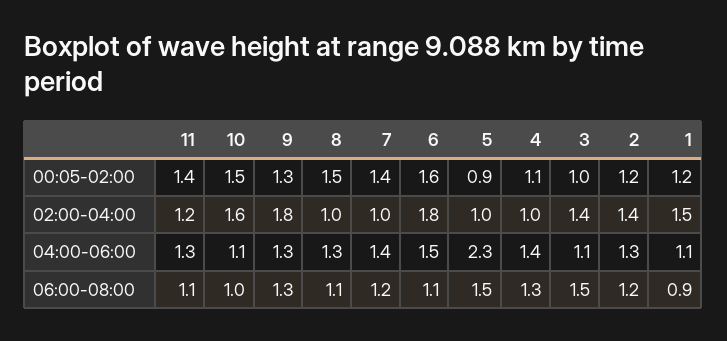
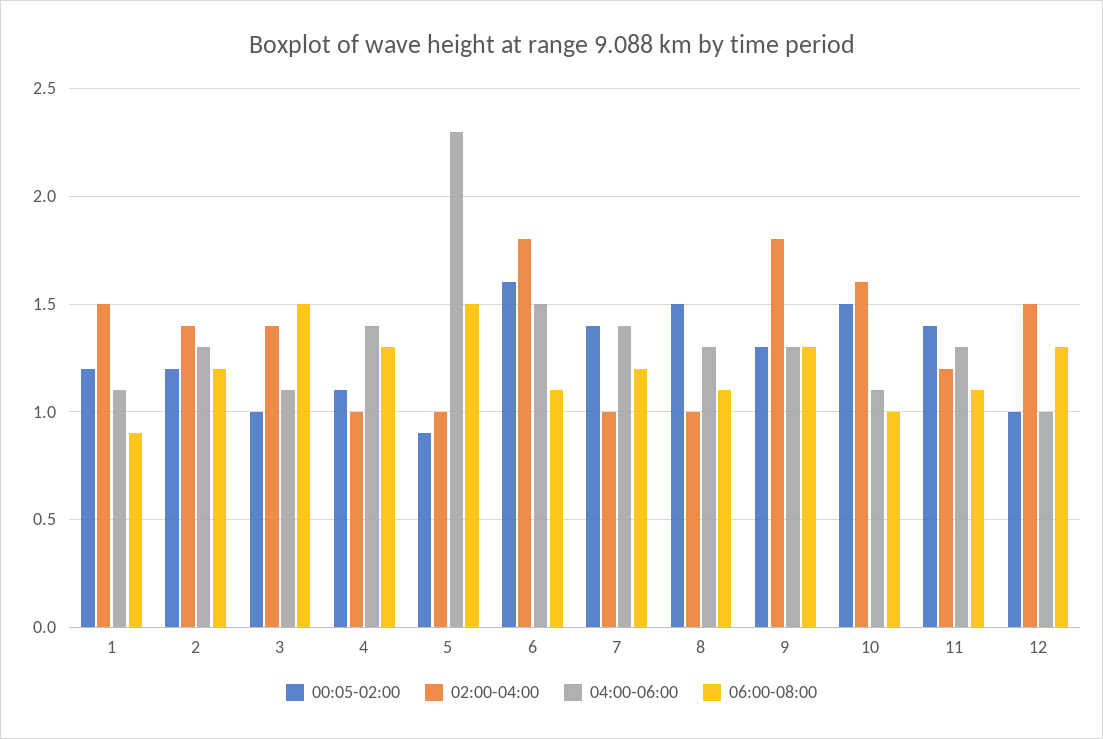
  {
    "00:05-02:00": {
      "11": 1.4,
      "10": 1.5,
      "9": 1.3,
      "8": 1.5,
      "7": 1.4,
      "6": 1.6,
      "5": 0.9,
      "4": 1.1,
      "3": 1,
      "2": 1.2,
-     "1": 1.2
+     "1": 1.2,
+     "12": 1
    },
    "02:00-04:00": {
      "11": 1.2,
      "10": 1.6,
      "9": 1.8,
      "8": 1,
      "7": 1,
      "6": 1.8,
      "5": 1,
      "4": 1,
      "3": 1.4,
      "2": 1.4,
-     "1": 1.5
+     "1": 1.5,
+     "12": 1.5
    },
    "04:00-06:00": {
      "11": 1.3,
      "10": 1.1,
      "9": 1.3,
      "8": 1.3,
      "7": 1.4,
      "6": 1.5,
      "5": 2.3,
      "4": 1.4,
      "3": 1.1,
      "2": 1.3,
-     "1": 1.1
+     "1": 1.1,
+     "12": 1
    },
    "06:00-08:00": {
      "11": 1.1,
      "10": 1,
      "9": 1.3,
      "8": 1.1,
      "7": 1.2,
      "6": 1.1,
      "5": 1.5,
      "4": 1.3,
      "3": 1.5,
      "2": 1.2,
-     "1": 0.9
+     "1": 0.9,
+     "12": 1.3
    }
  }

